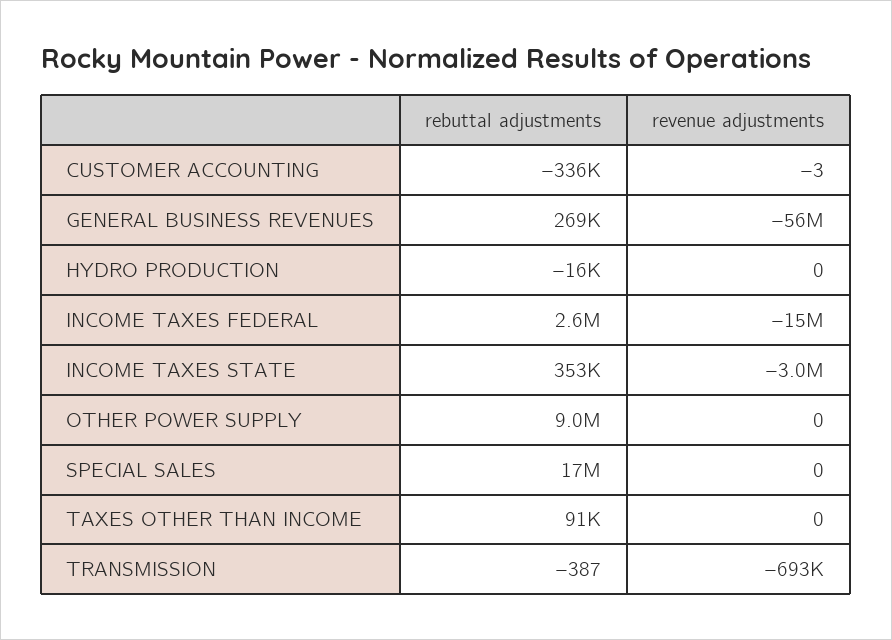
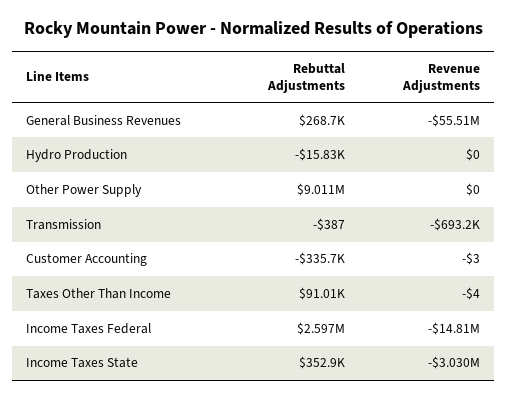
  {
    "rebuttal adjustments": {
      "CUSTOMER ACCOUNTING": -335700,
      "GENERAL BUSINESS REVENUES": 268700,
      "HYDRO PRODUCTION": -15830,
      "INCOME TAXES FEDERAL": 2597000,
      "INCOME TAXES STATE": 352900,
      "OTHER POWER SUPPLY": 9011000,
-     "SPECIAL SALES": 17000000,
      "TAXES OTHER THAN INCOME": 91010,
      "TRANSMISSION": -387
    },
    "revenue adjustments": {
      "CUSTOMER ACCOUNTING": -3,
      "GENERAL BUSINESS REVENUES": -55510000,
      "HYDRO PRODUCTION": 0,
      "INCOME TAXES FEDERAL": -14810000,
      "INCOME TAXES STATE": -3030000,
      "OTHER POWER SUPPLY": 0,
-     "SPECIAL SALES": 0,
-     "TAXES OTHER THAN INCOME": 0,
+     "TAXES OTHER THAN INCOME": -4,
      "TRANSMISSION": -693200
    }
  }

